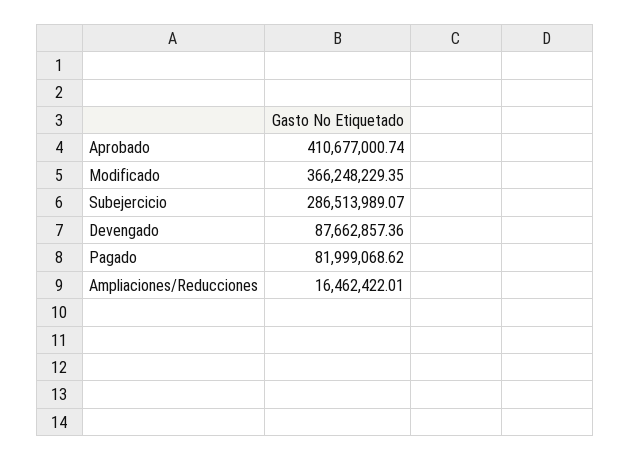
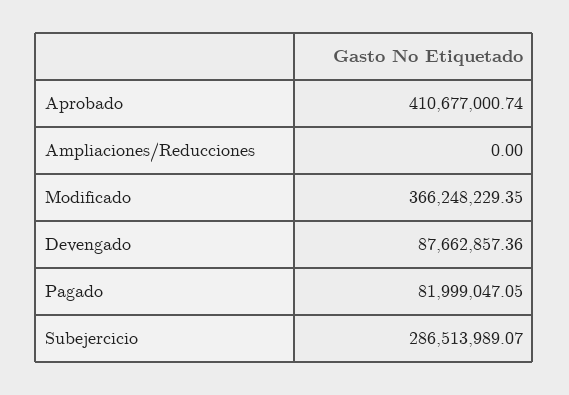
  {
    "Aprobado": 410677000.74,
    "Modificado": 366248229.35,
    "Subejercicio": 286513989.07,
    "Devengado": 87662857.36,
-   "Pagado": 81999068.62,
+   "Pagado": 81999047.05,
-   "Ampliaciones/Reducciones": 16462422.01
+   "Ampliaciones/Reducciones": 0
  }

